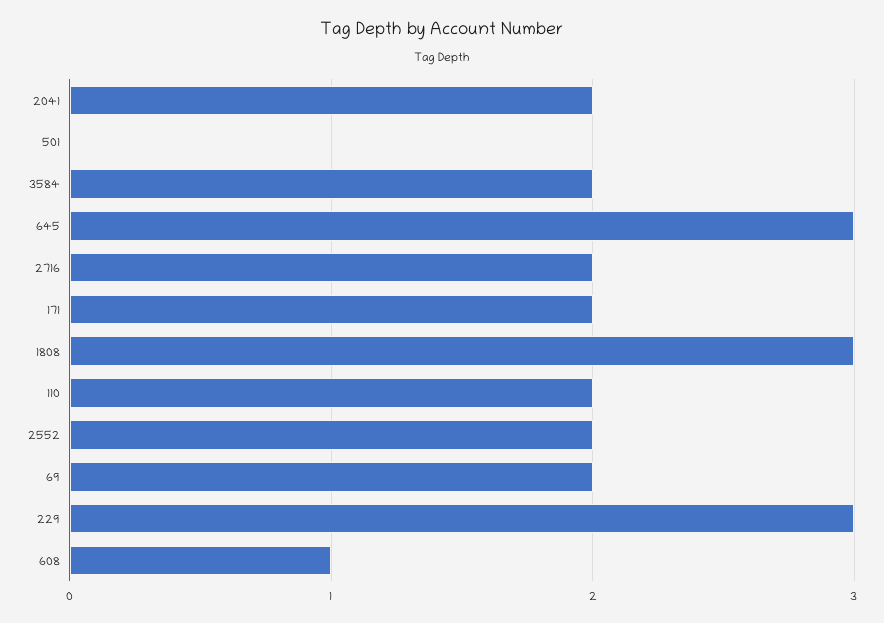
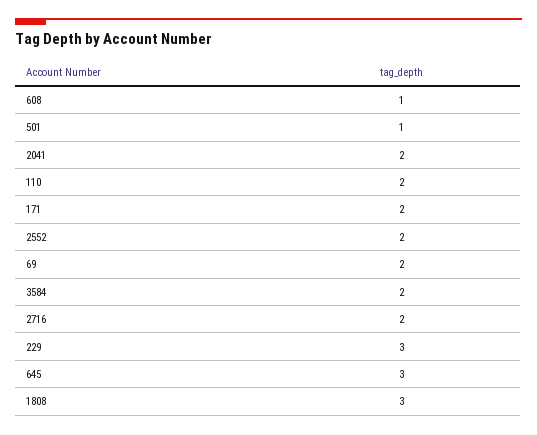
  {
    "2041": 2,
-   "501": 0,
+   "501": 1,
    "3584": 2,
    "645": 3,
    "2716": 2,
    "171": 2,
    "1808": 3,
    "110": 2,
    "2552": 2,
    "69": 2,
    "229": 3,
    "608": 1
  }

